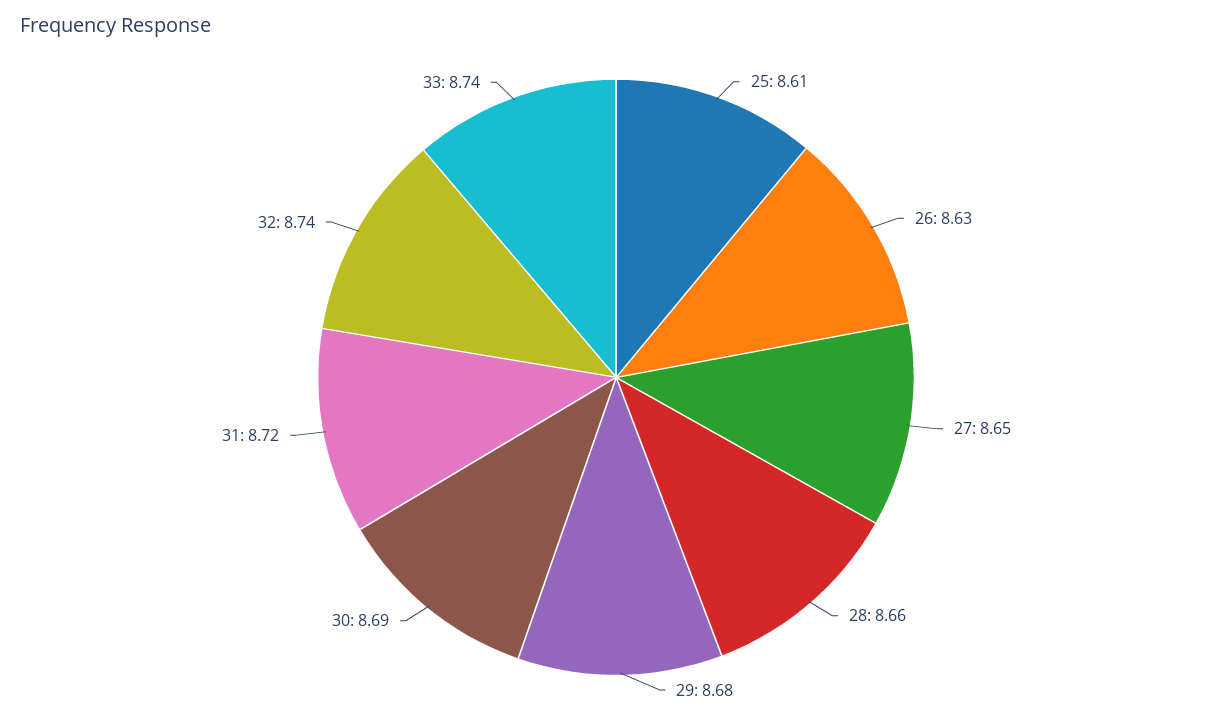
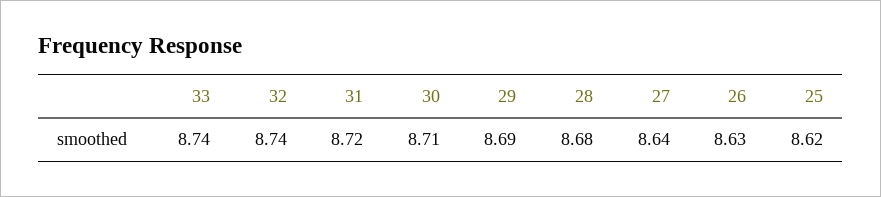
  {
-   "25": 8.61,
+   "25": 8.62,
    "26": 8.63,
-   "27": 8.65,
+   "27": 8.64,
-   "28": 8.66,
+   "28": 8.68,
-   "29": 8.68,
+   "29": 8.69,
-   "30": 8.69,
+   "30": 8.71,
    "31": 8.72,
    "32": 8.74,
    "33": 8.74
  }

